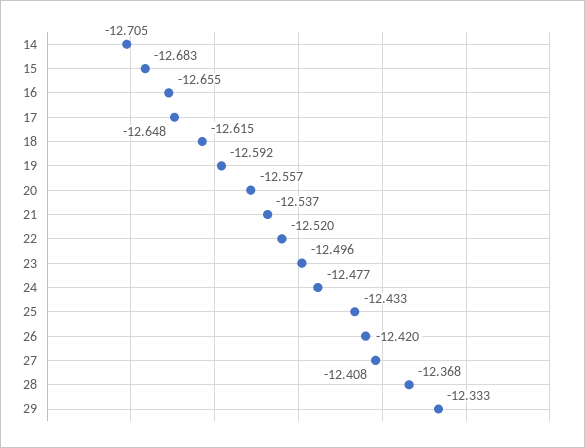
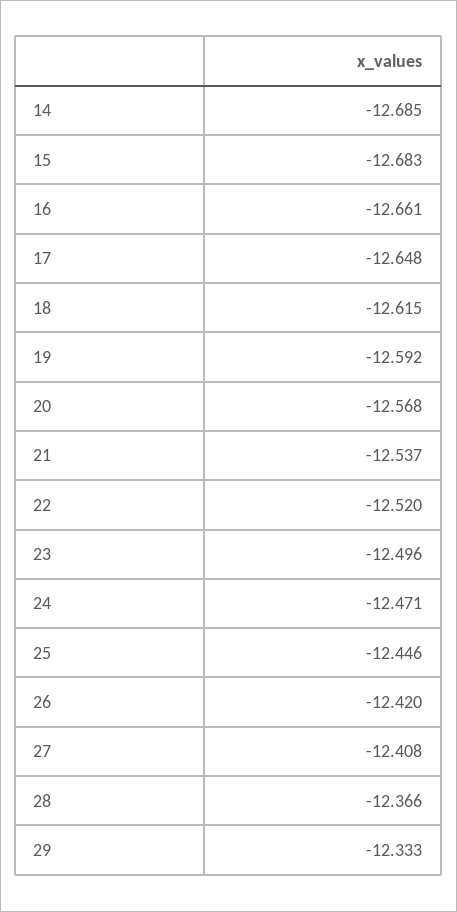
  {
-   "14": -12.705,
+   "14": -12.685,
    "15": -12.683,
-   "16": -12.655,
+   "16": -12.661,
    "17": -12.648,
    "18": -12.615,
    "19": -12.592,
-   "20": -12.557,
+   "20": -12.568,
    "21": -12.537,
    "22": -12.52,
    "23": -12.496,
-   "24": -12.477,
+   "24": -12.471,
-   "25": -12.433,
+   "25": -12.446,
    "26": -12.42,
    "27": -12.408,
-   "28": -12.368,
+   "28": -12.366,
    "29": -12.333
  }

